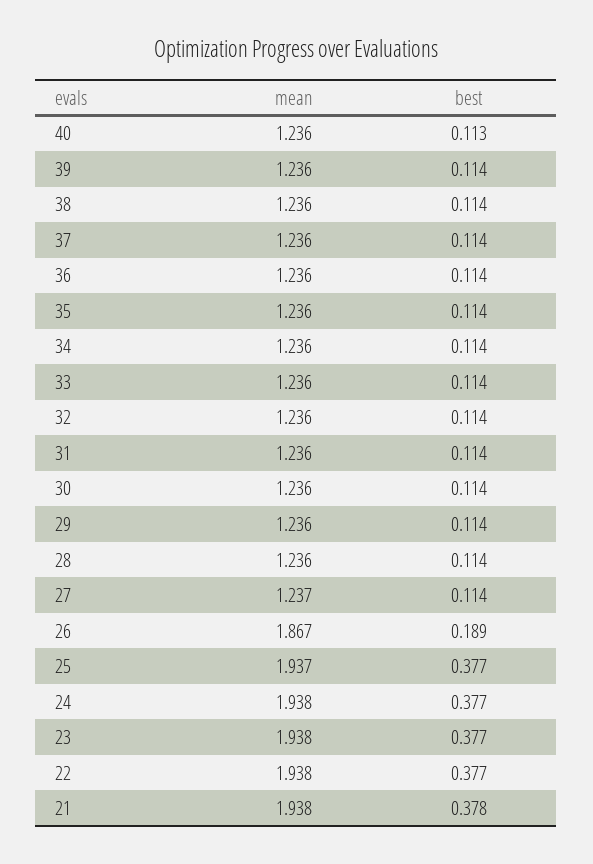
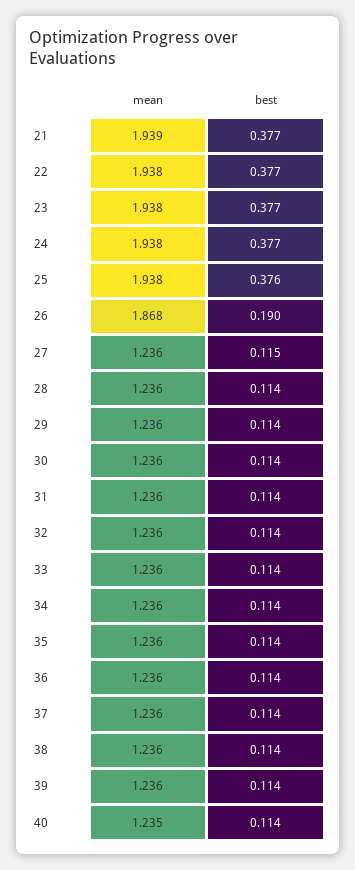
  {
    "mean": {
-     "40": 1.236,
+     "40": 1.235,
      "39": 1.236,
      "38": 1.236,
      "37": 1.236,
      "36": 1.236,
      "35": 1.236,
      "34": 1.236,
      "33": 1.236,
      "32": 1.236,
      "31": 1.236,
      "30": 1.236,
      "29": 1.236,
      "28": 1.236,
-     "27": 1.237,
+     "27": 1.236,
-     "26": 1.867,
+     "26": 1.868,
-     "25": 1.937,
+     "25": 1.938,
      "24": 1.938,
      "23": 1.938,
      "22": 1.938,
-     "21": 1.938
+     "21": 1.939
    },
    "best": {
-     "40": 0.113,
+     "40": 0.114,
      "39": 0.114,
      "38": 0.114,
      "37": 0.114,
      "36": 0.114,
      "35": 0.114,
      "34": 0.114,
      "33": 0.114,
      "32": 0.114,
      "31": 0.114,
      "30": 0.114,
      "29": 0.114,
      "28": 0.114,
-     "27": 0.114,
+     "27": 0.115,
-     "26": 0.189,
+     "26": 0.19,
-     "25": 0.377,
+     "25": 0.376,
      "24": 0.377,
      "23": 0.377,
      "22": 0.377,
-     "21": 0.378
+     "21": 0.377
    }
  }

